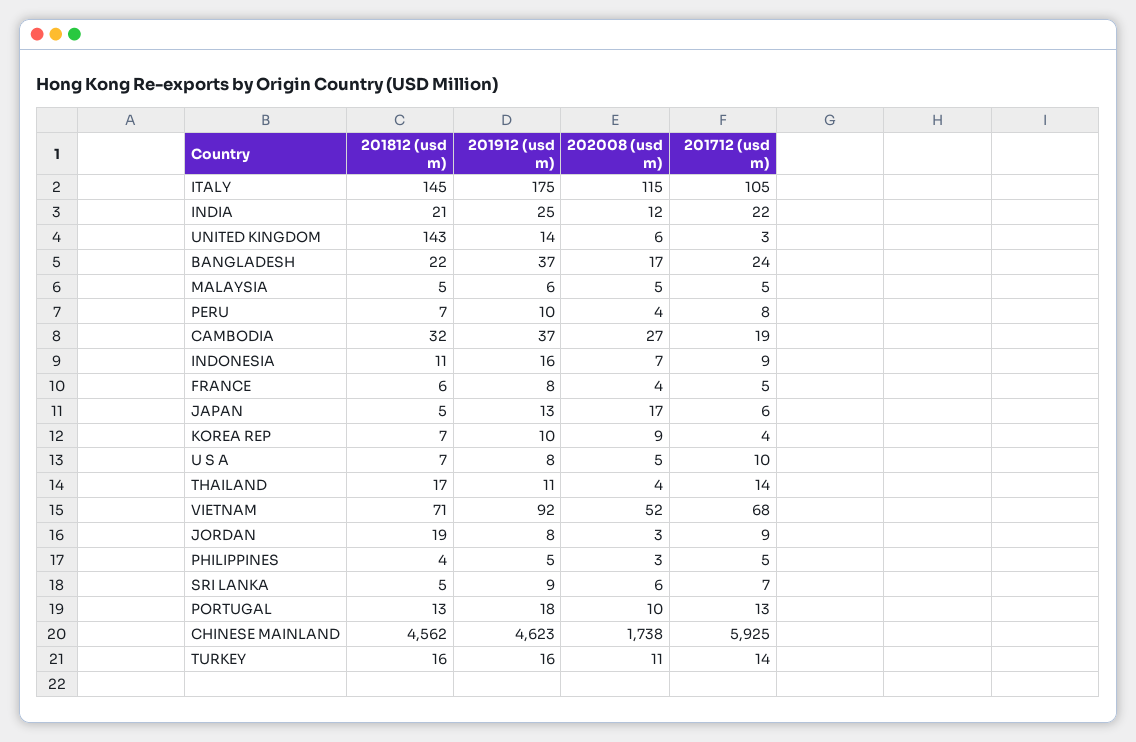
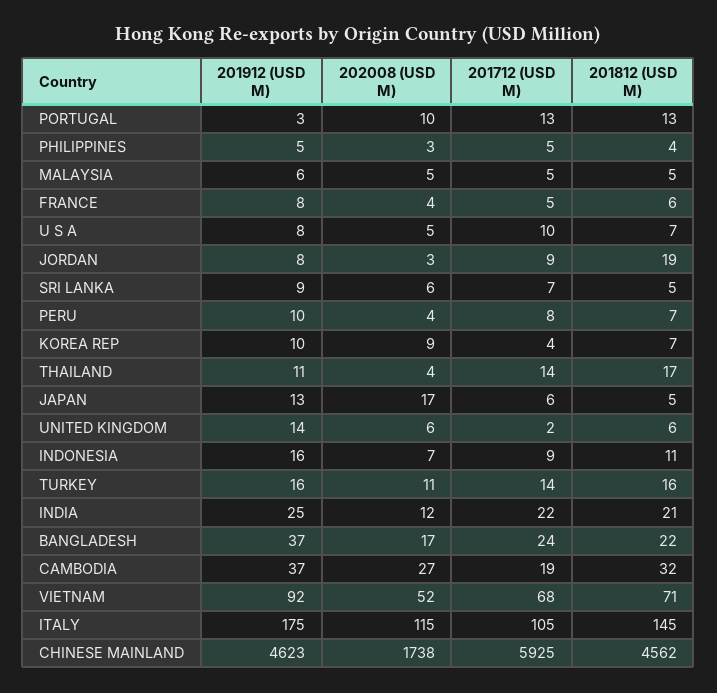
  {
    "201812 (usd m)": {
      "ITALY": 145,
      "INDIA": 21,
-     "UNITED KINGDOM": 143,
+     "UNITED KINGDOM": 6,
      "BANGLADESH": 22,
      "MALAYSIA": 5,
      "PERU": 7,
      "CAMBODIA": 32,
      "INDONESIA": 11,
      "FRANCE": 6,
      "JAPAN": 5,
      "KOREA REP": 7,
      "U S A": 7,
      "THAILAND": 17,
      "VIETNAM": 71,
      "JORDAN": 19,
      "PHILIPPINES": 4,
      "SRI LANKA": 5,
      "PORTUGAL": 13,
      "CHINESE MAINLAND": 4562,
      "TURKEY": 16
    },
    "201912 (usd m)": {
      "ITALY": 175,
      "INDIA": 25,
      "UNITED KINGDOM": 14,
      "BANGLADESH": 37,
      "MALAYSIA": 6,
      "PERU": 10,
      "CAMBODIA": 37,
      "INDONESIA": 16,
      "FRANCE": 8,
      "JAPAN": 13,
      "KOREA REP": 10,
      "U S A": 8,
      "THAILAND": 11,
      "VIETNAM": 92,
      "JORDAN": 8,
      "PHILIPPINES": 5,
      "SRI LANKA": 9,
-     "PORTUGAL": 18,
+     "PORTUGAL": 3,
      "CHINESE MAINLAND": 4623,
      "TURKEY": 16
    },
    "202008 (usd m)": {
      "ITALY": 115,
      "INDIA": 12,
      "UNITED KINGDOM": 6,
      "BANGLADESH": 17,
      "MALAYSIA": 5,
      "PERU": 4,
      "CAMBODIA": 27,
      "INDONESIA": 7,
      "FRANCE": 4,
      "JAPAN": 17,
      "KOREA REP": 9,
      "U S A": 5,
      "THAILAND": 4,
      "VIETNAM": 52,
      "JORDAN": 3,
      "PHILIPPINES": 3,
      "SRI LANKA": 6,
      "PORTUGAL": 10,
      "CHINESE MAINLAND": 1738,
      "TURKEY": 11
    },
    "201712 (usd m)": {
      "ITALY": 105,
      "INDIA": 22,
-     "UNITED KINGDOM": 3,
+     "UNITED KINGDOM": 2,
      "BANGLADESH": 24,
      "MALAYSIA": 5,
      "PERU": 8,
      "CAMBODIA": 19,
      "INDONESIA": 9,
      "FRANCE": 5,
      "JAPAN": 6,
      "KOREA REP": 4,
      "U S A": 10,
      "THAILAND": 14,
      "VIETNAM": 68,
      "JORDAN": 9,
      "PHILIPPINES": 5,
      "SRI LANKA": 7,
      "PORTUGAL": 13,
      "CHINESE MAINLAND": 5925,
      "TURKEY": 14
    }
  }

